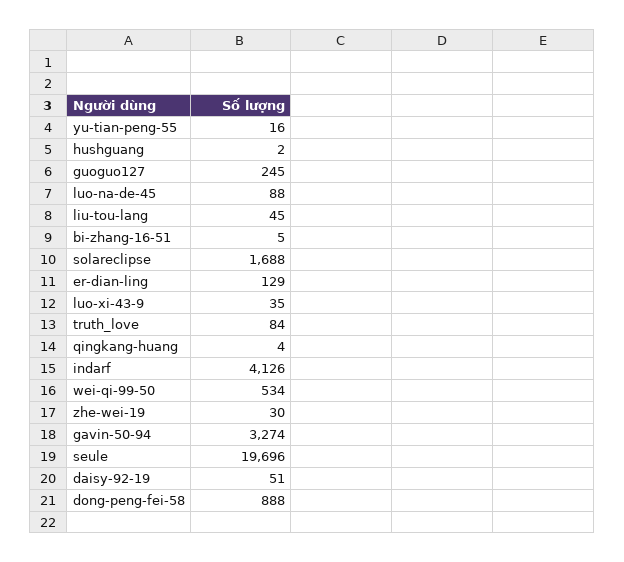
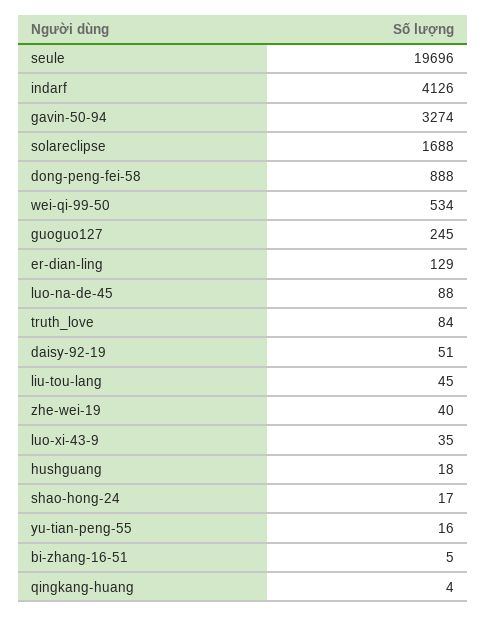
  {
    "yu-tian-peng-55": 16,
-   "hushguang": 2,
+   "hushguang": 18,
    "guoguo127": 245,
    "luo-na-de-45": 88,
    "liu-tou-lang": 45,
    "bi-zhang-16-51": 5,
    "solareclipse": 1688,
    "er-dian-ling": 129,
    "luo-xi-43-9": 35,
    "truth_love": 84,
    "qingkang-huang": 4,
    "indarf": 4126,
    "wei-qi-99-50": 534,
-   "zhe-wei-19": 30,
+   "zhe-wei-19": 40,
    "gavin-50-94": 3274,
    "seule": 19696,
    "daisy-92-19": 51,
-   "dong-peng-fei-58": 888
+   "dong-peng-fei-58": 888,
+   "shao-hong-24": 17
  }

